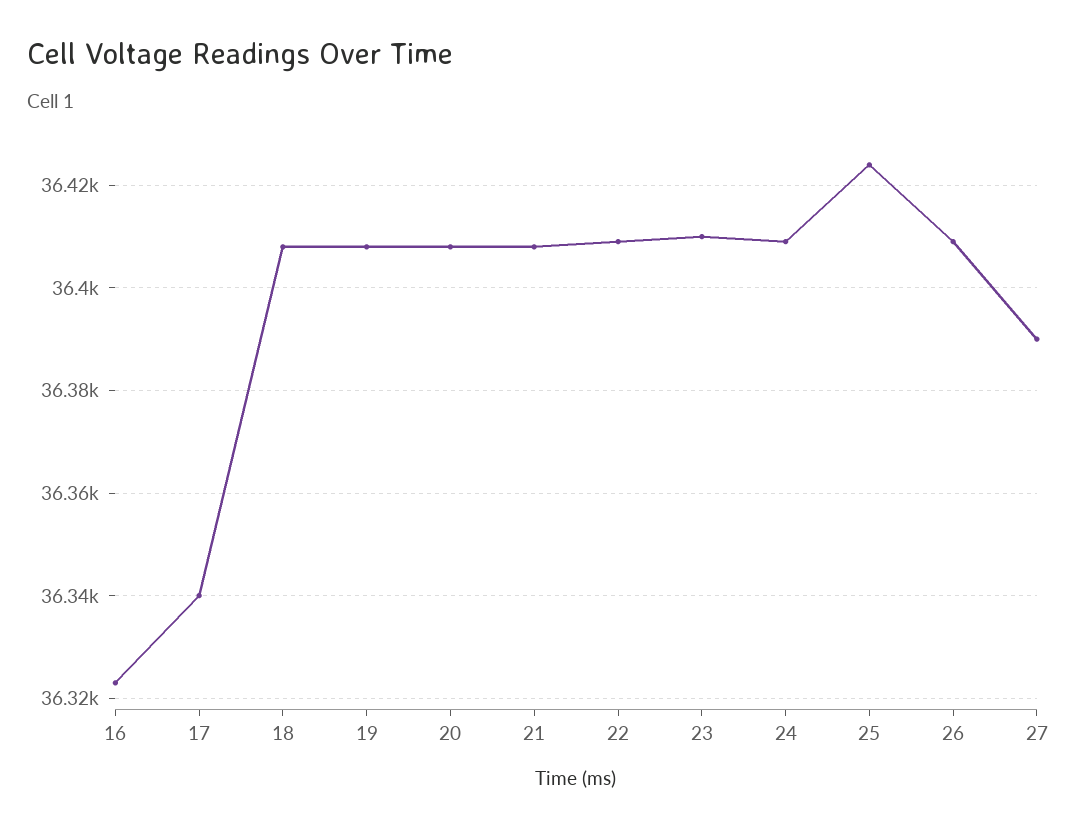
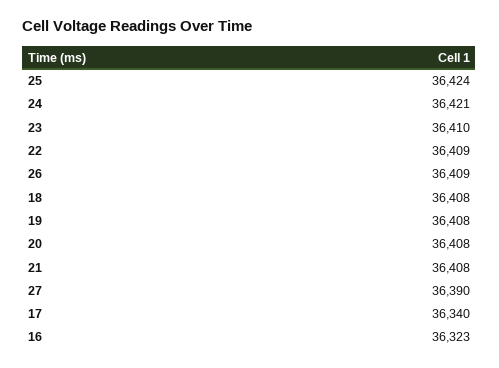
  {
    "16": 36323,
    "17": 36340,
    "18": 36408,
    "19": 36408,
    "20": 36408,
    "21": 36408,
    "22": 36409,
    "23": 36410,
-   "24": 36410,
+   "24": 36421,
    "25": 36424,
    "26": 36409,
    "27": 36390
  }

